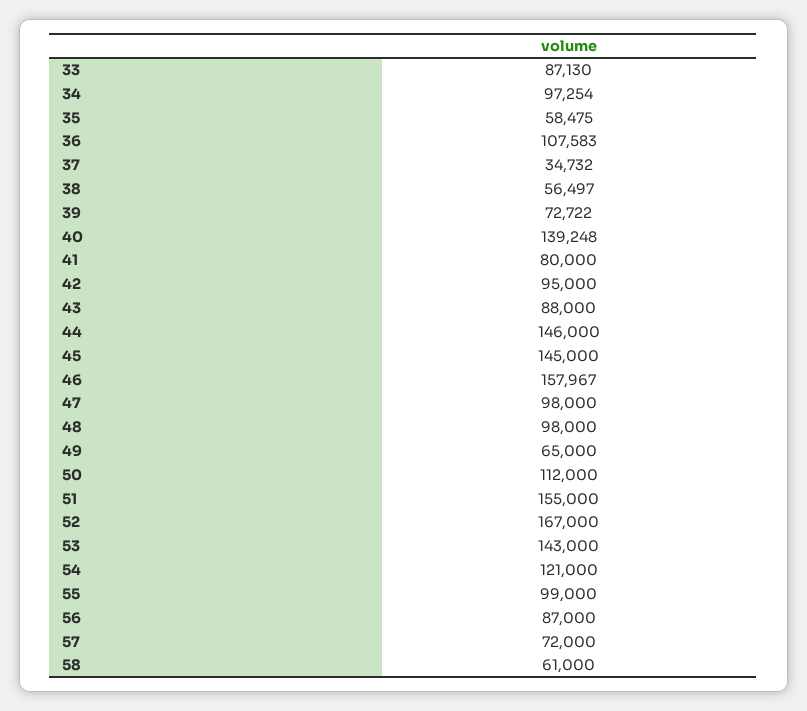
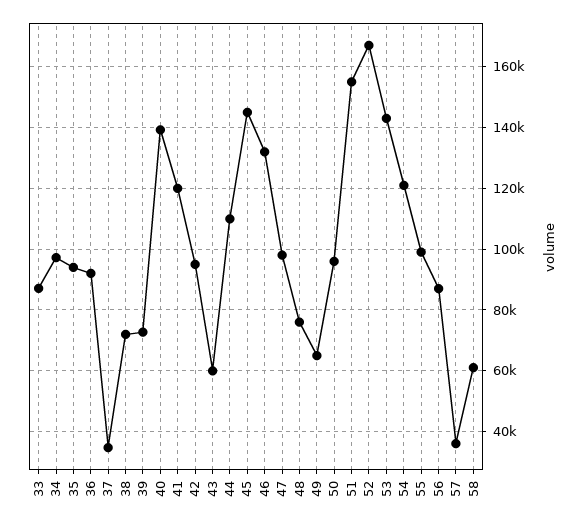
  {
    "33": 87130,
    "34": 97254,
-   "35": 58475,
+   "35": 94000,
-   "36": 107583,
+   "36": 92000,
    "37": 34732,
-   "38": 56497,
+   "38": 72000,
    "39": 72722,
    "40": 139248,
-   "41": 80000,
+   "41": 120000,
    "42": 95000,
-   "43": 88000,
+   "43": 60000,
-   "44": 146000,
+   "44": 110000,
    "45": 145000,
-   "46": 157967,
+   "46": 132000,
    "47": 98000,
-   "48": 98000,
+   "48": 76000,
    "49": 65000,
-   "50": 112000,
+   "50": 96000,
    "51": 155000,
    "52": 167000,
    "53": 143000,
    "54": 121000,
    "55": 99000,
    "56": 87000,
-   "57": 72000,
+   "57": 36000,
    "58": 61000
  }

